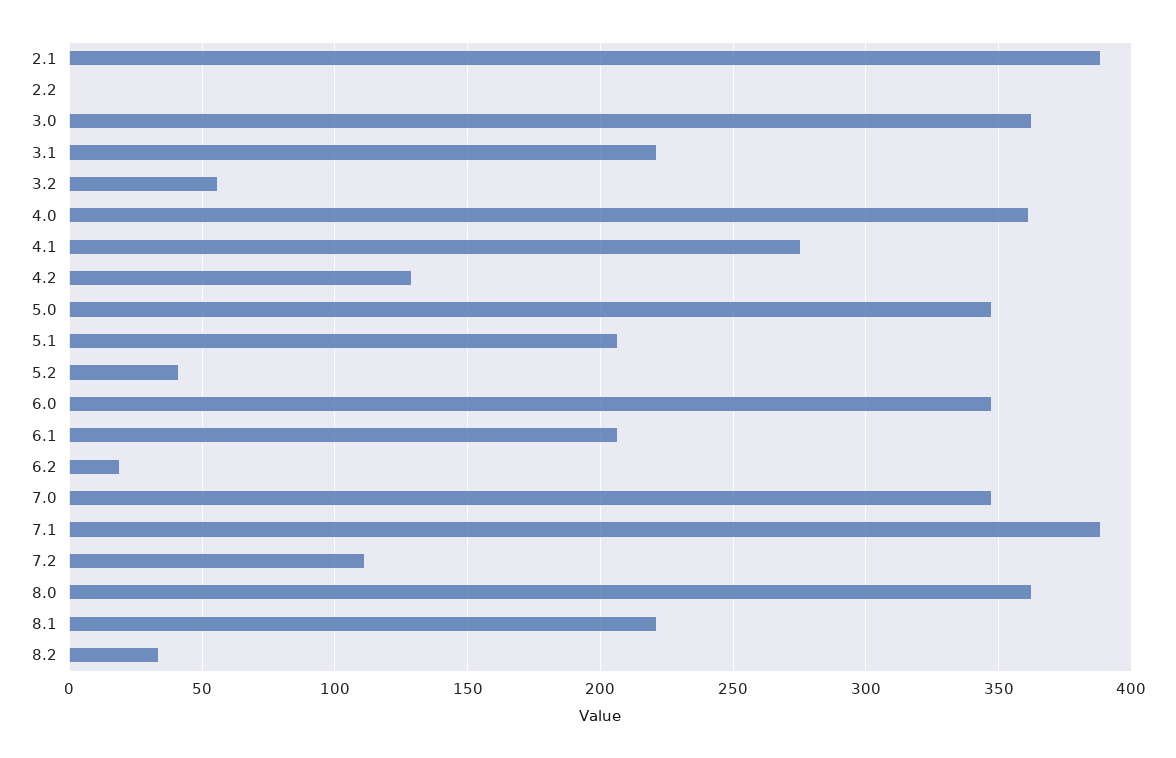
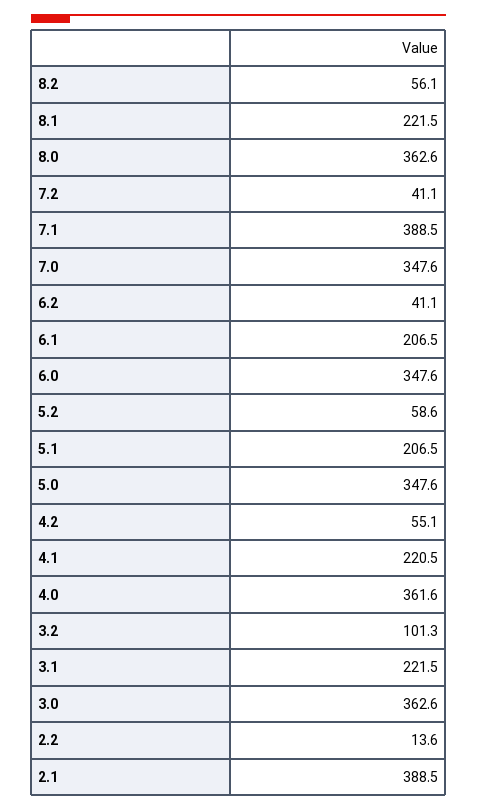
  {
    "2.1": 388.5,
-   "2.2": 0,
+   "2.2": 13.6,
    "3.0": 362.6,
    "3.1": 221.5,
-   "3.2": 55,
+   "3.2": 101.3,
    "4.0": 361.6,
-   "4.1": 275,
+   "4.1": 220.5,
-   "4.2": 130,
+   "4.2": 55.1,
    "5.0": 347.6,
    "5.1": 206.5,
-   "5.2": 40,
+   "5.2": 58.6,
    "6.0": 347.6,
    "6.1": 206.5,
-   "6.2": 20,
+   "6.2": 41.1,
    "7.0": 347.6,
    "7.1": 388.5,
-   "7.2": 110,
+   "7.2": 41.1,
    "8.0": 362.6,
    "8.1": 221.5,
-   "8.2": 35
+   "8.2": 56.1
  }

